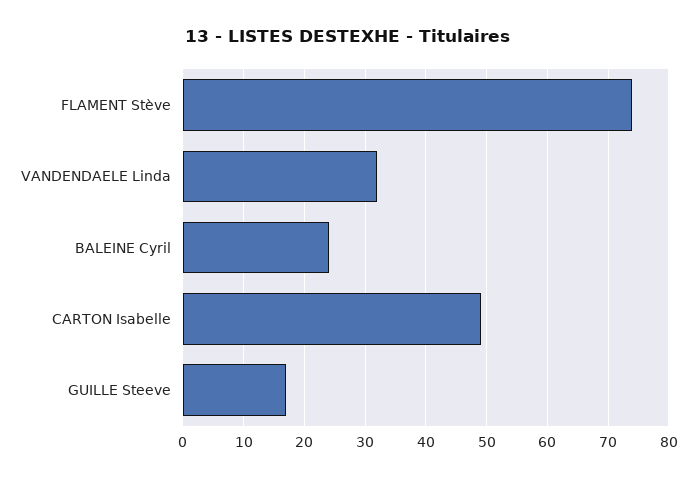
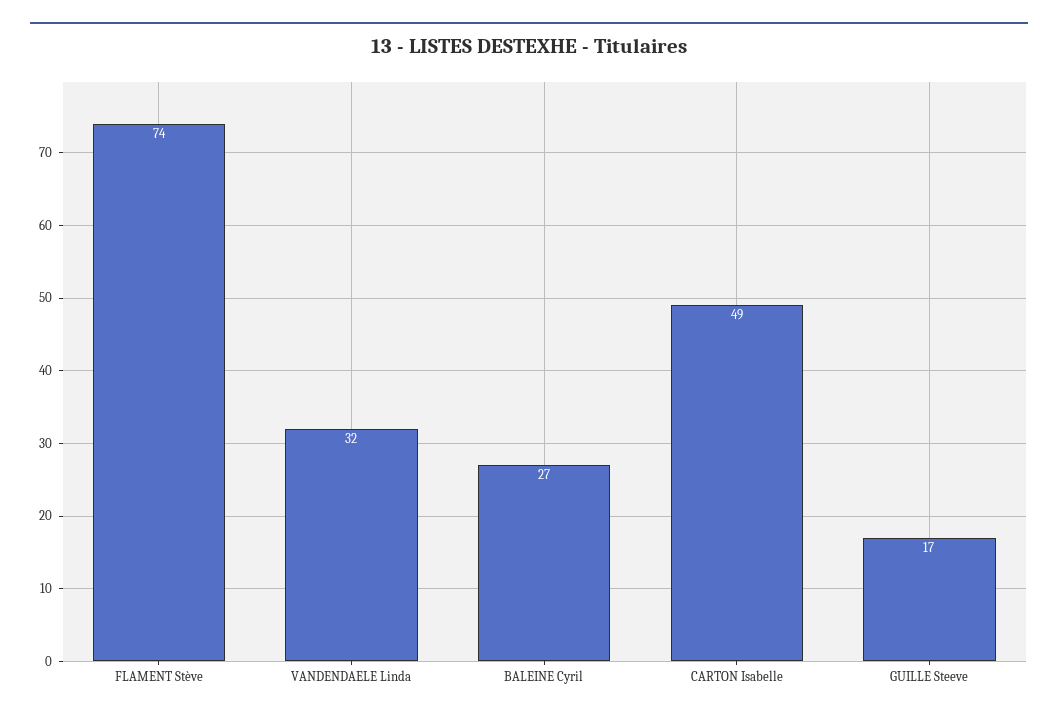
  {
    "FLAMENT Stève": 74,
    "VANDENDAELE Linda": 32,
-   "BALEINE Cyril": 24,
+   "BALEINE Cyril": 27,
    "CARTON Isabelle": 49,
    "GUILLE Steeve": 17
  }

